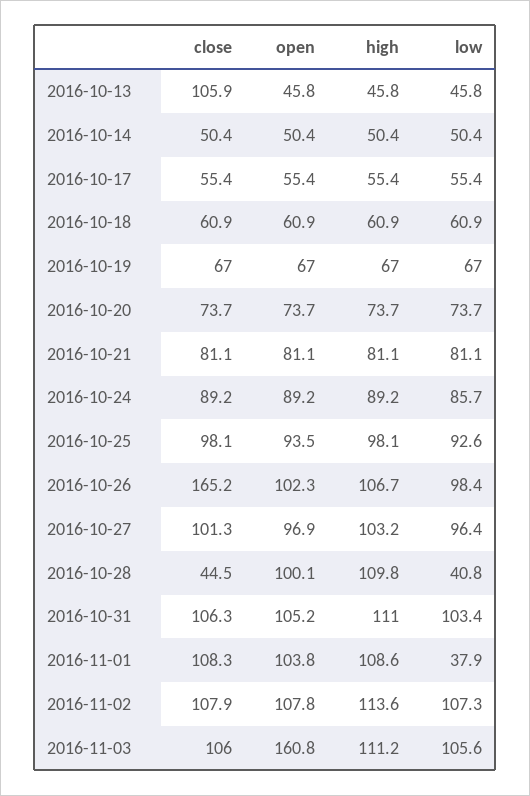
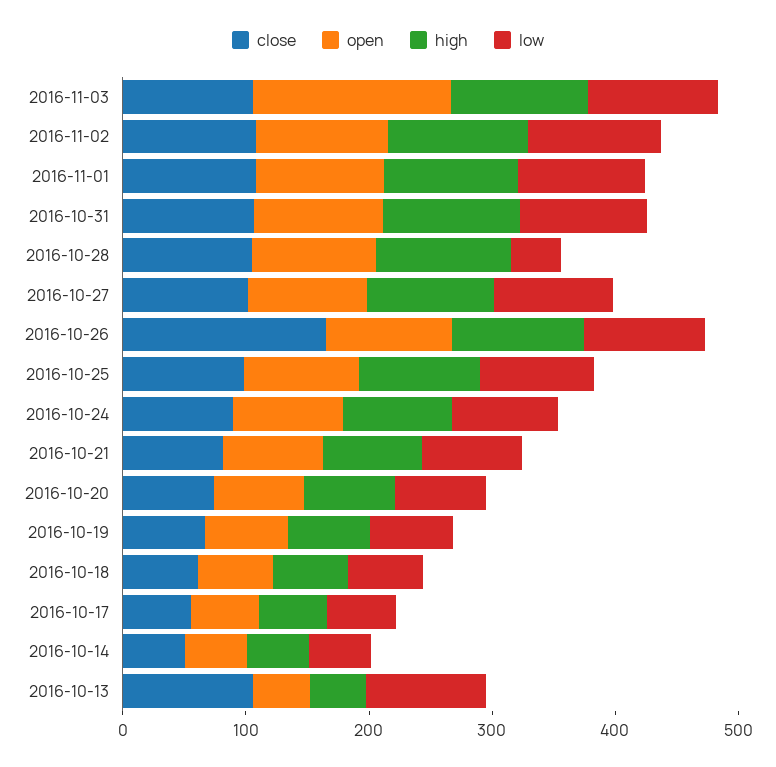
  {
    "close": {
      "2016-10-13": 105.9,
      "2016-10-14": 50.4,
      "2016-10-17": 55.4,
      "2016-10-18": 60.9,
      "2016-10-19": 67,
      "2016-10-20": 73.7,
      "2016-10-21": 81.1,
      "2016-10-24": 89.2,
      "2016-10-25": 98.1,
      "2016-10-26": 165.2,
      "2016-10-27": 101.3,
-     "2016-10-28": 44.5,
+     "2016-10-28": 100,
      "2016-10-31": 106.3,
      "2016-11-01": 108.3,
      "2016-11-02": 107.9,
      "2016-11-03": 106
    },
    "open": {
      "2016-10-13": 45.8,
      "2016-10-14": 50.4,
      "2016-10-17": 55.4,
      "2016-10-18": 60.9,
      "2016-10-19": 67,
      "2016-10-20": 73.7,
      "2016-10-21": 81.1,
      "2016-10-24": 89.2,
      "2016-10-25": 93.5,
      "2016-10-26": 102.3,
      "2016-10-27": 96.9,
      "2016-10-28": 100.1,
      "2016-10-31": 105.2,
      "2016-11-01": 103.8,
      "2016-11-02": 107.8,
      "2016-11-03": 160.8
    },
    "high": {
      "2016-10-13": 45.8,
      "2016-10-14": 50.4,
      "2016-10-17": 55.4,
      "2016-10-18": 60.9,
      "2016-10-19": 67,
      "2016-10-20": 73.7,
      "2016-10-21": 81.1,
      "2016-10-24": 89.2,
      "2016-10-25": 98.1,
      "2016-10-26": 106.7,
      "2016-10-27": 103.2,
      "2016-10-28": 109.8,
      "2016-10-31": 111,
      "2016-11-01": 108.6,
      "2016-11-02": 113.6,
      "2016-11-03": 111.2
    },
    "low": {
-     "2016-10-13": 45.8,
+     "2016-10-13": 100,
      "2016-10-14": 50.4,
      "2016-10-17": 55.4,
      "2016-10-18": 60.9,
      "2016-10-19": 67,
      "2016-10-20": 73.7,
      "2016-10-21": 81.1,
      "2016-10-24": 85.7,
      "2016-10-25": 92.6,
      "2016-10-26": 98.4,
      "2016-10-27": 96.4,
      "2016-10-28": 40.8,
      "2016-10-31": 103.4,
-     "2016-11-01": 37.9,
+     "2016-11-01": 100,
      "2016-11-02": 107.3,
      "2016-11-03": 105.6
    }
  }

